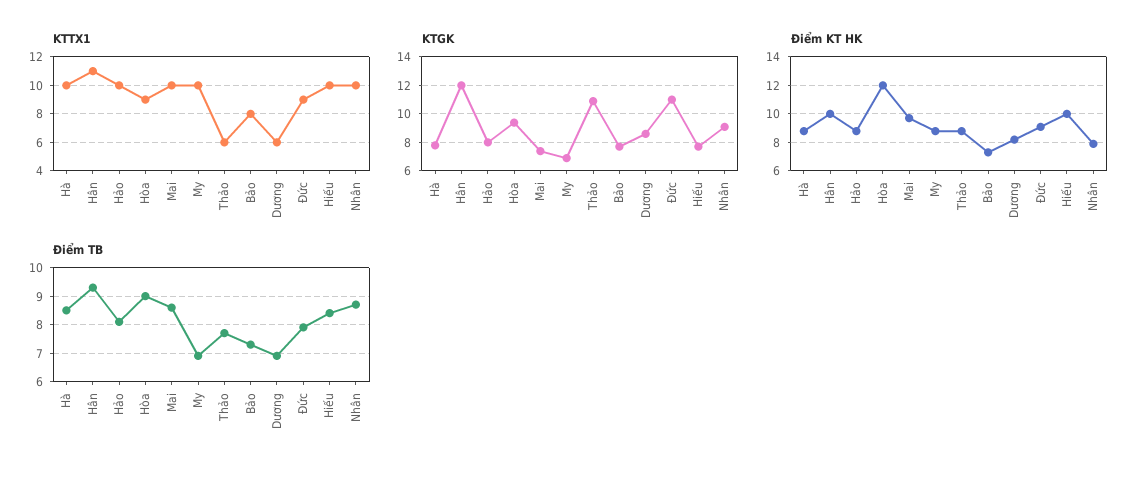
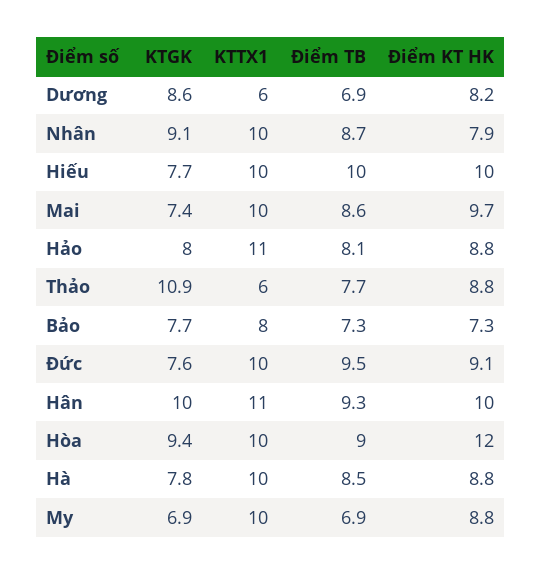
  {
    "KTTX1": {
      "Hà": 10,
      "Hân": 11,
-     "Hảo": 10,
+     "Hảo": 11,
-     "Hòa": 9,
+     "Hòa": 10,
      "Mai": 10,
      "My": 10,
      "Thảo": 6,
      "Bảo": 8,
      "Dương": 6,
-     "Đức": 9,
+     "Đức": 10,
      "Hiếu": 10,
      "Nhân": 10
    },
    "KTGK": {
      "Hà": 7.8,
-     "Hân": 12,
+     "Hân": 10,
      "Hảo": 8,
      "Hòa": 9.4,
      "Mai": 7.4,
      "My": 6.9,
      "Thảo": 10.9,
      "Bảo": 7.7,
      "Dương": 8.6,
-     "Đức": 11,
+     "Đức": 7.6,
      "Hiếu": 7.7,
      "Nhân": 9.1
    },
    "Điểm KT HK": {
      "Hà": 8.8,
      "Hân": 10,
      "Hảo": 8.8,
      "Hòa": 12,
      "Mai": 9.7,
      "My": 8.8,
      "Thảo": 8.8,
      "Bảo": 7.3,
      "Dương": 8.2,
      "Đức": 9.1,
      "Hiếu": 10,
      "Nhân": 7.9
    },
    "Điểm TB": {
      "Hà": 8.5,
      "Hân": 9.3,
      "Hảo": 8.1,
      "Hòa": 9,
      "Mai": 8.6,
      "My": 6.9,
      "Thảo": 7.7,
      "Bảo": 7.3,
      "Dương": 6.9,
-     "Đức": 8,
+     "Đức": 9.5,
-     "Hiếu": 8.5,
+     "Hiếu": 10,
      "Nhân": 8.7
    }
  }

